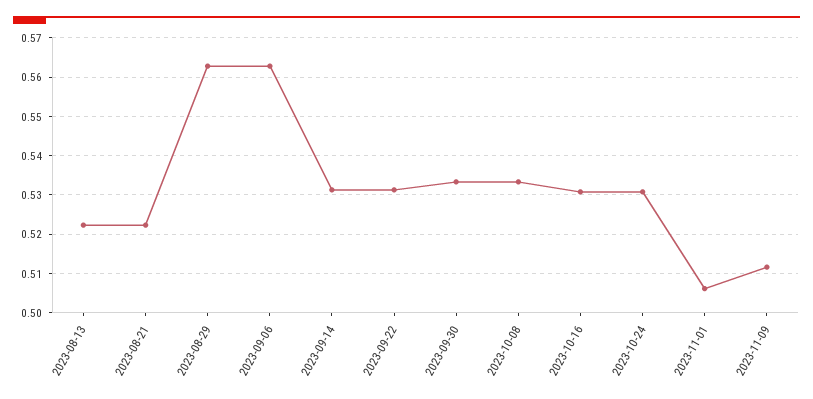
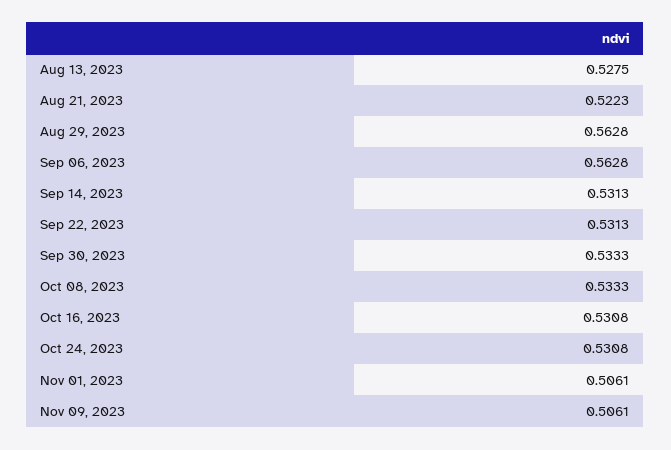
  {
-   "2023-08-13": 0.522,
+   "2023-08-13": 0.5275,
    "2023-08-21": 0.5223,
    "2023-08-29": 0.5628,
    "2023-09-06": 0.5628,
    "2023-09-14": 0.5313,
    "2023-09-22": 0.5313,
    "2023-09-30": 0.5333,
    "2023-10-08": 0.5333,
    "2023-10-16": 0.5308,
    "2023-10-24": 0.5308,
    "2023-11-01": 0.5061,
-   "2023-11-09": 0.512
+   "2023-11-09": 0.5061
  }

